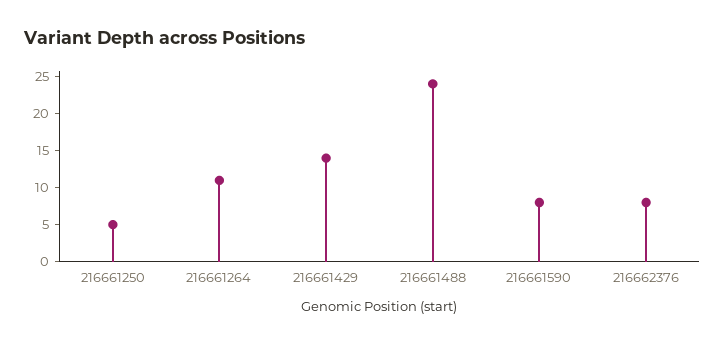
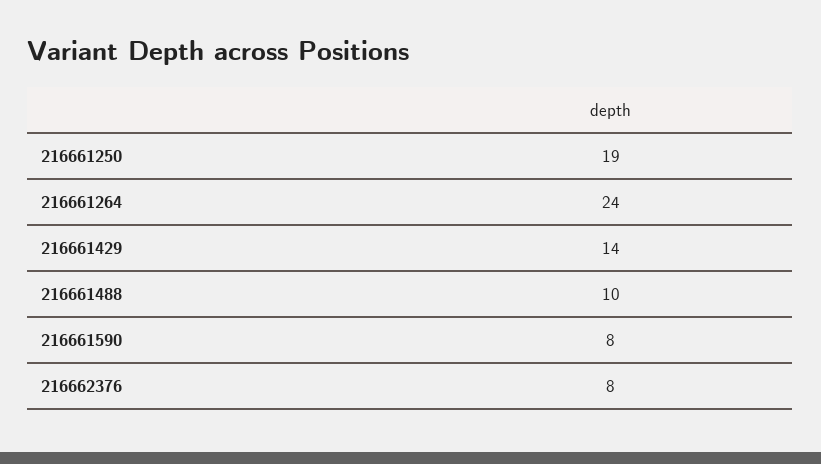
  {
-   "216661250": 5,
+   "216661250": 19,
-   "216661264": 10,
+   "216661264": 24,
    "216661429": 14,
-   "216661488": 25,
+   "216661488": 10,
    "216661590": 8,
    "216662376": 8
  }

